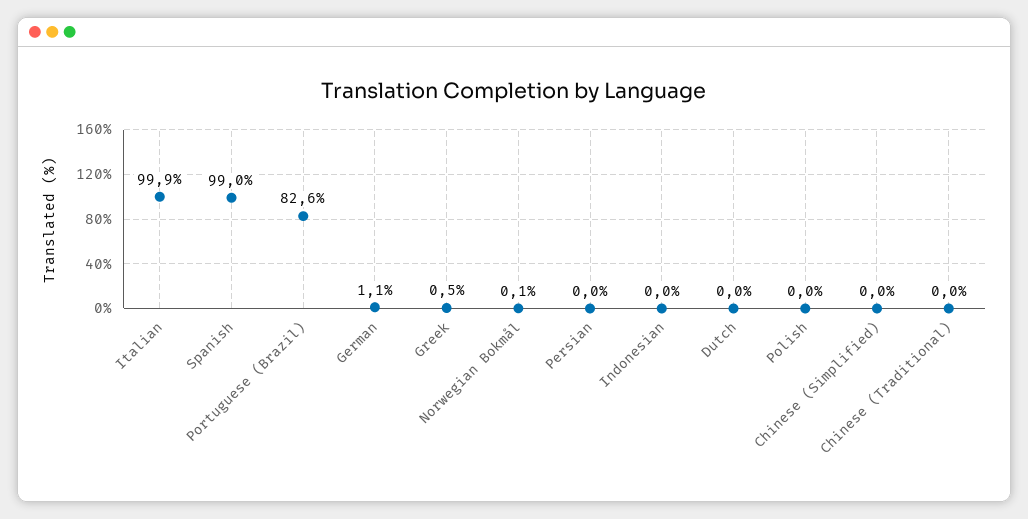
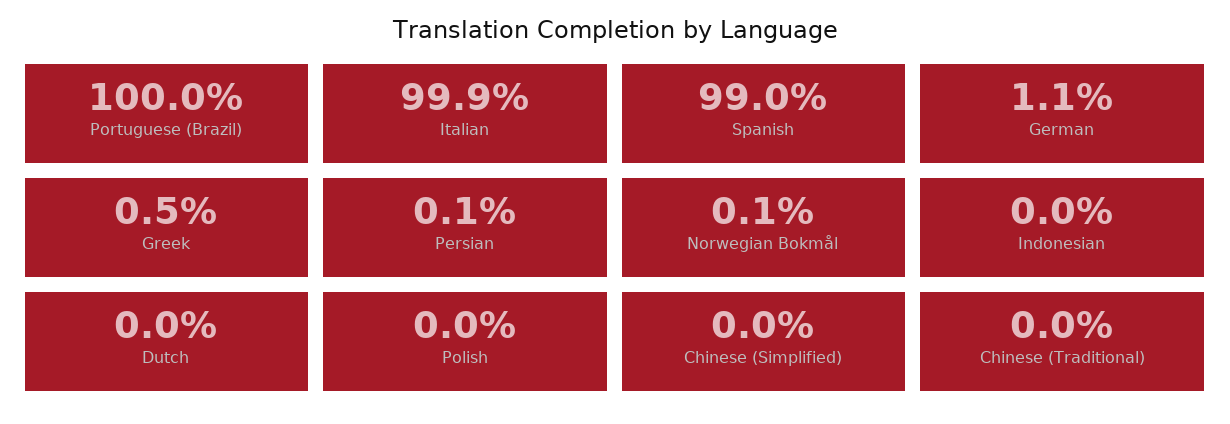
  {
    "Italian": 99.9,
    "Spanish": 99,
-   "Portuguese (Brazil)": 82.6,
+   "Portuguese (Brazil)": 100,
    "German": 1.1,
    "Greek": 0.5,
    "Norwegian Bokmål": 0.1,
-   "Persian": 0,
+   "Persian": 0.1,
    "Indonesian": 0,
    "Dutch": 0,
    "Polish": 0,
    "Chinese (Simplified)": 0,
    "Chinese (Traditional)": 0
  }

